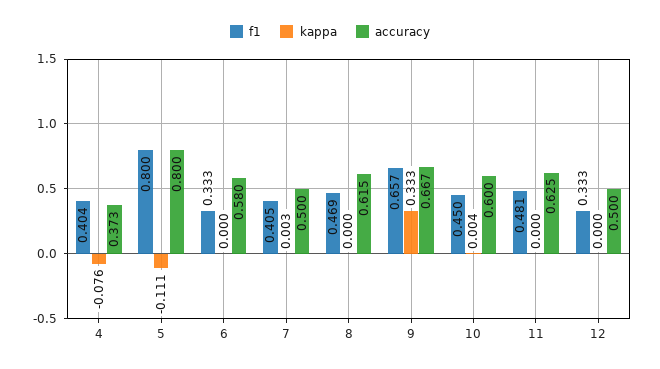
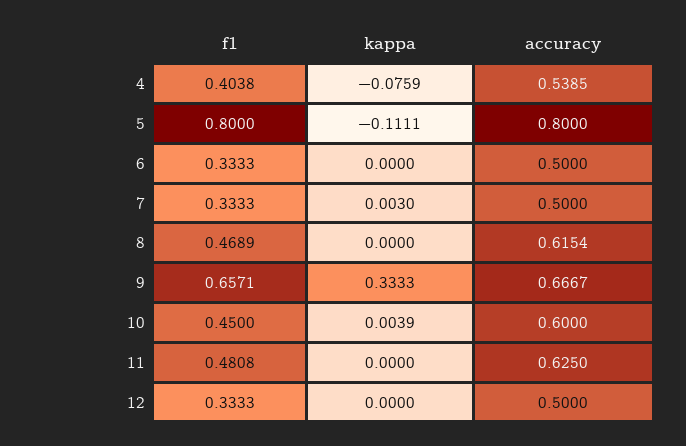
  {
    "f1": {
      "4": 0.4038,
      "5": 0.8,
      "6": 0.3333,
-     "7": 0.405,
+     "7": 0.3333,
      "8": 0.4689,
      "9": 0.6571,
      "10": 0.45,
      "11": 0.4808,
      "12": 0.3333
    },
    "kappa": {
      "4": -0.0759,
      "5": -0.1111,
      "6": 0,
      "7": 0.003,
      "8": 0,
      "9": 0.3333,
      "10": 0.0039,
      "11": 0,
      "12": 0
    },
    "accuracy": {
-     "4": 0.373,
+     "4": 0.5385,
      "5": 0.8,
-     "6": 0.58,
+     "6": 0.5,
      "7": 0.5,
      "8": 0.6154,
      "9": 0.6667,
      "10": 0.6,
      "11": 0.625,
      "12": 0.5
    }
  }

